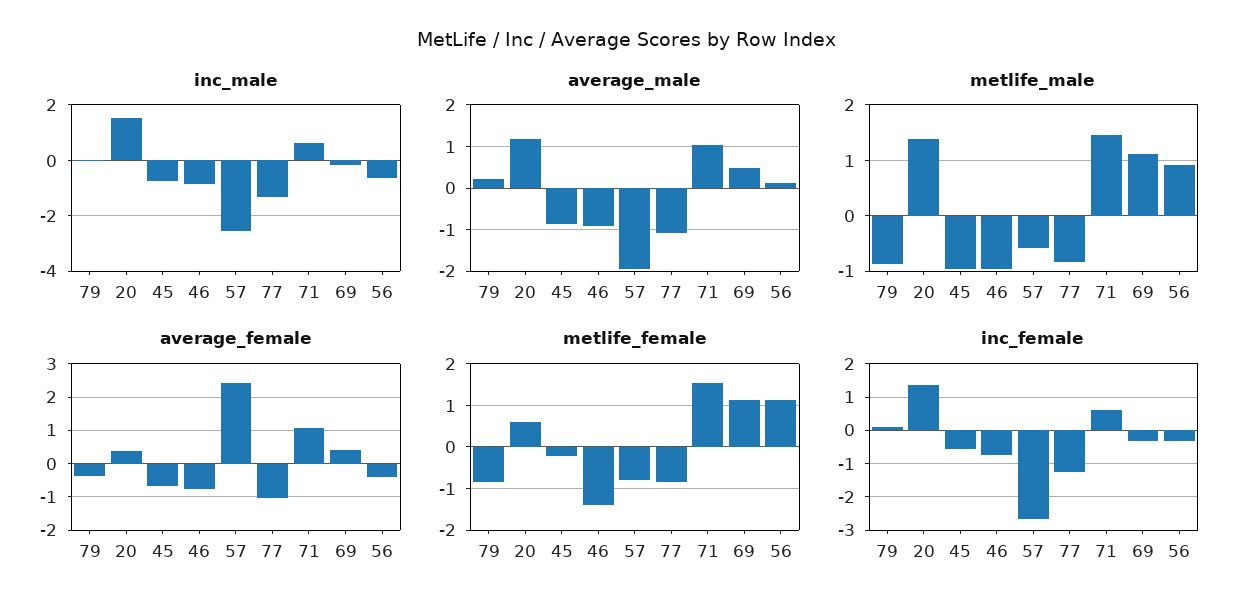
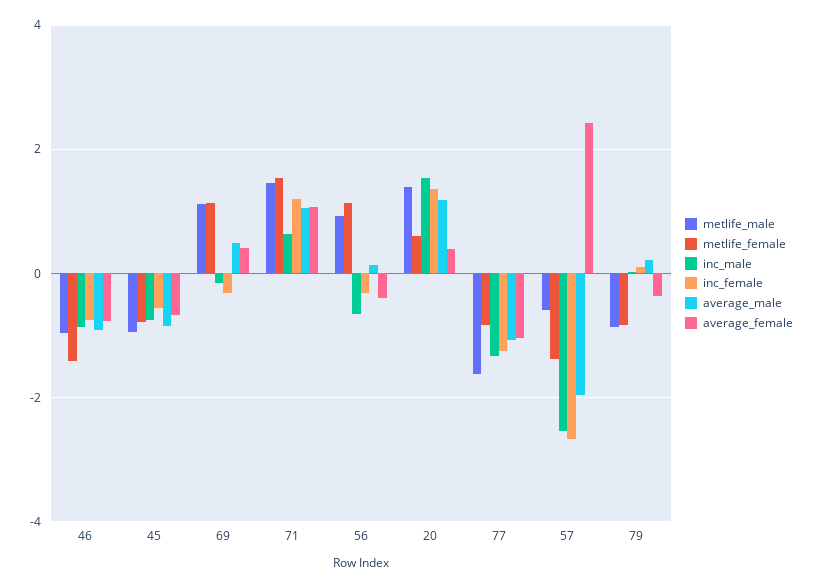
  {
    "inc_male": {
      "79": 0,
      "20": 1.6,
      "45": -0.8,
      "46": -0.8,
      "57": -2.6,
      "77": -1.4,
      "71": 0.6,
      "69": -0.2,
      "56": -0.6
    },
    "average_male": {
      "79": 0.2,
      "20": 1.2,
      "45": -0.8,
      "46": -1,
      "57": -2,
      "77": -1,
      "71": 1,
      "69": 0.4,
      "56": 0.2
    },
    "metlife_male": {
      "79": -0.8,
      "20": 1.4,
      "45": -1,
      "46": -1,
      "57": -0.6,
-     "77": -0.8,
+     "77": -1.6,
      "71": 1.4,
      "69": 1.2,
      "56": 1
    },
    "average_female": {
      "79": -0.4,
      "20": 0.4,
      "45": -0.6,
      "46": -0.8,
      "57": 2.4,
      "77": -1,
      "71": 1,
      "69": 0.4,
      "56": -0.4
    },
    "metlife_female": {
      "79": -0.8,
      "20": 0.6,
-     "45": -0.2,
+     "45": -0.8,
      "46": -1.4,
-     "57": -0.8,
+     "57": -1.4,
      "77": -0.8,
      "71": 1.6,
      "69": 1.2,
      "56": 1.2
    },
    "inc_female": {
      "79": 0.2,
      "20": 1.4,
      "45": -0.6,
      "46": -0.8,
      "57": -2.6,
      "77": -1.2,
-     "71": 0.6,
+     "71": 1.2,
      "69": -0.4,
      "56": -0.4
    }
  }

